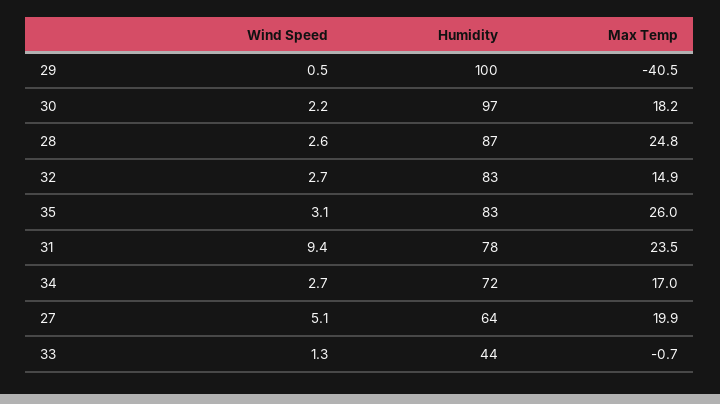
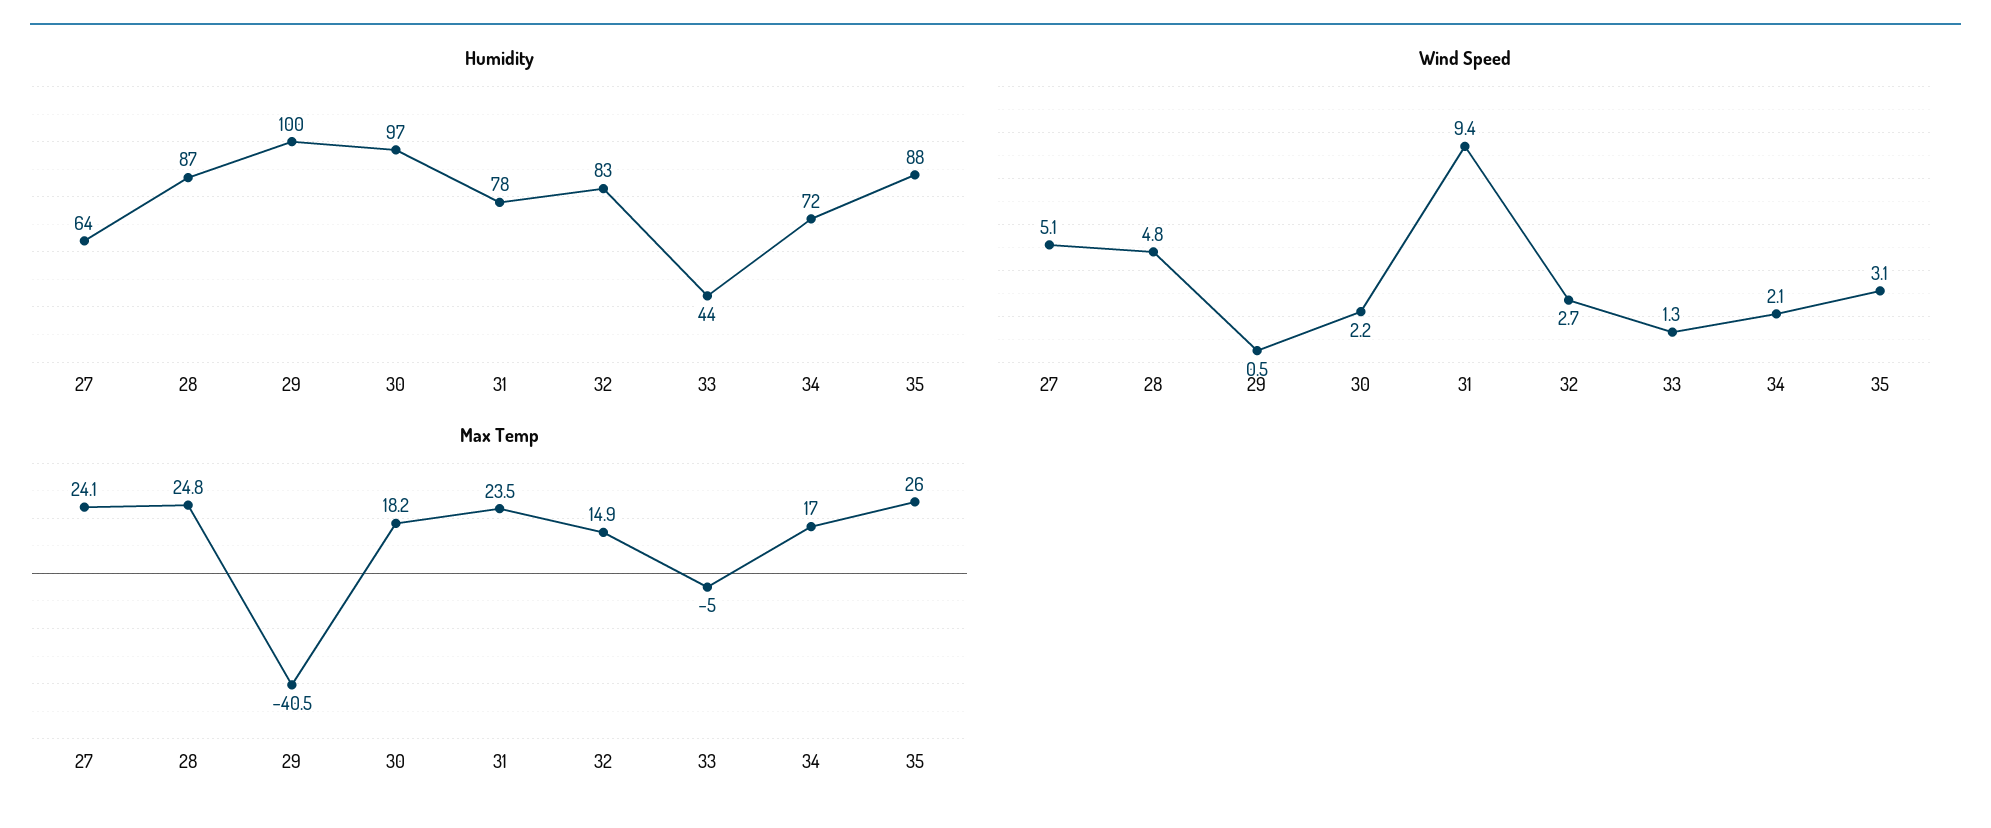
  {
    "Wind Speed": {
      "29": 0.5,
      "30": 2.2,
-     "28": 2.6,
+     "28": 4.8,
      "32": 2.7,
      "35": 3.1,
      "31": 9.4,
-     "34": 2.7,
+     "34": 2.1,
      "27": 5.1,
      "33": 1.3
    },
    "Humidity": {
      "29": 100,
      "30": 97,
      "28": 87,
      "32": 83,
-     "35": 83,
+     "35": 88,
      "31": 78,
      "34": 72,
      "27": 64,
      "33": 44
    },
    "Max Temp": {
      "29": -40.5,
      "30": 18.2,
      "28": 24.8,
      "32": 14.9,
      "35": 26,
      "31": 23.5,
      "34": 17,
-     "27": 19.9,
+     "27": 24.1,
-     "33": -0.7
+     "33": -5
    }
  }

